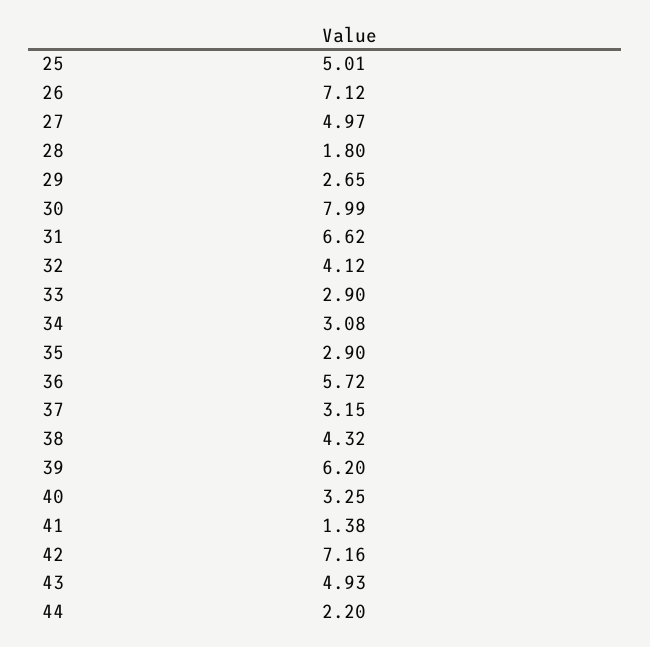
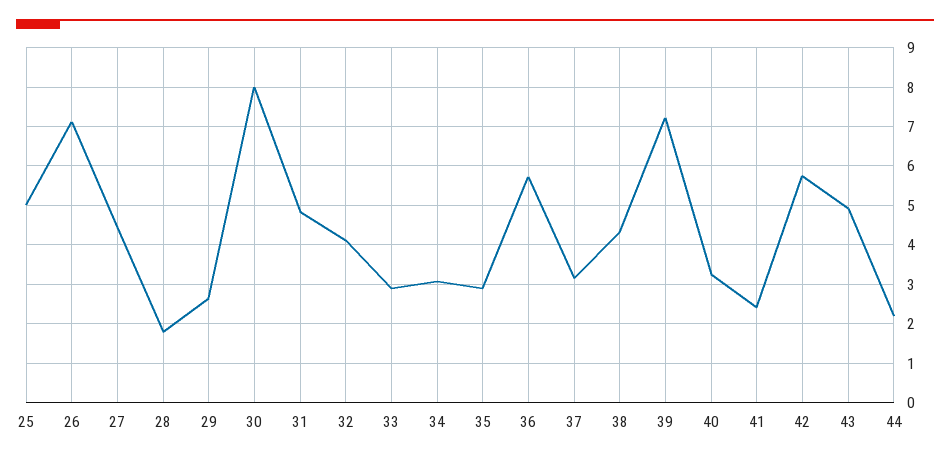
  {
    "25": 5.01,
    "26": 7.12,
-   "27": 4.97,
+   "27": 4.4,
    "28": 1.8,
    "29": 2.65,
    "30": 7.99,
-   "31": 6.62,
+   "31": 4.8,
    "32": 4.12,
    "33": 2.9,
    "34": 3.08,
    "35": 2.9,
    "36": 5.72,
    "37": 3.15,
    "38": 4.32,
-   "39": 6.2,
+   "39": 7.2,
    "40": 3.25,
-   "41": 1.38,
+   "41": 2.4,
-   "42": 7.16,
+   "42": 5.8,
    "43": 4.93,
    "44": 2.2
  }

